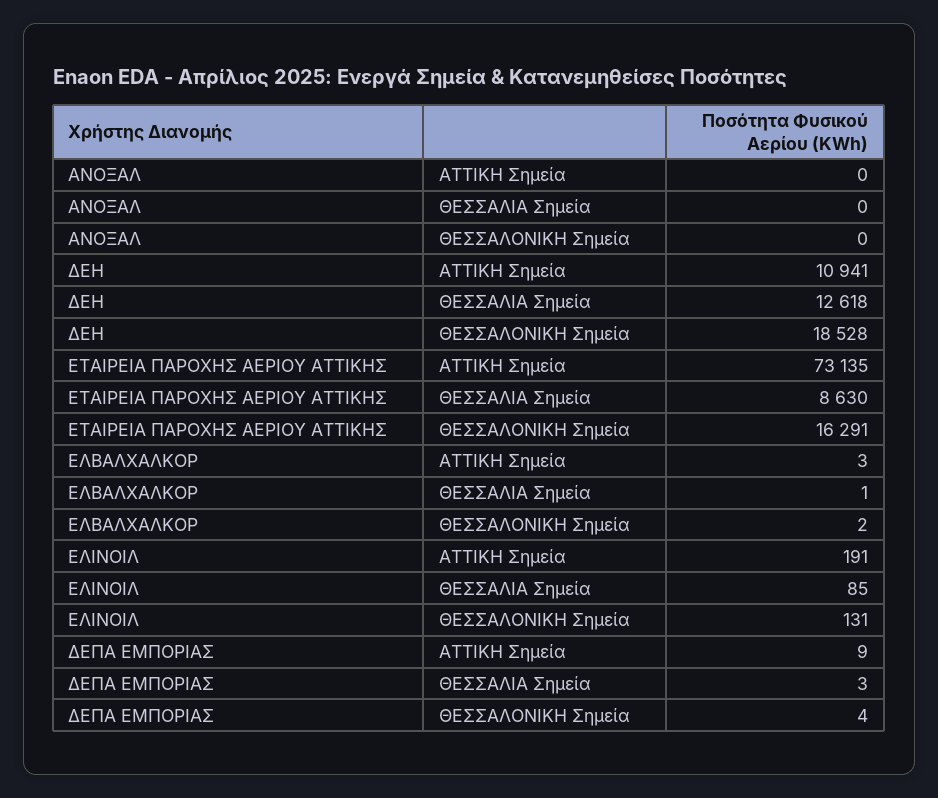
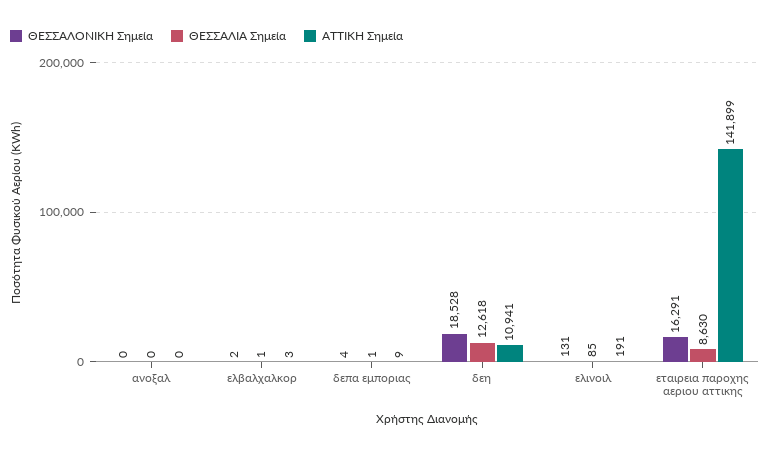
  {
    "ATTIKH Σημεία": {
      "ΑΝΟΞΑΛ": 0,
      "ΔΕΗ": 10941,
-     "ΕΤΑΙΡΕΙΑ ΠΑΡΟΧΗΣ ΑΕΡΙΟΥ ΑΤΤΙΚΗΣ": 73135,
+     "ΕΤΑΙΡΕΙΑ ΠΑΡΟΧΗΣ ΑΕΡΙΟΥ ΑΤΤΙΚΗΣ": 141899,
      "ΕΛΒΑΛΧΑΛΚΟΡ": 3,
      "ΕΛΙΝΟΙΛ": 191,
      "ΔΕΠΑ ΕΜΠΟΡΙΑΣ": 9
    },
    "ΘΕΣΣΑΛΙΑ Σημεία": {
      "ΑΝΟΞΑΛ": 0,
      "ΔΕΗ": 12618,
      "ΕΤΑΙΡΕΙΑ ΠΑΡΟΧΗΣ ΑΕΡΙΟΥ ΑΤΤΙΚΗΣ": 8630,
      "ΕΛΒΑΛΧΑΛΚΟΡ": 1,
      "ΕΛΙΝΟΙΛ": 85,
-     "ΔΕΠΑ ΕΜΠΟΡΙΑΣ": 3
+     "ΔΕΠΑ ΕΜΠΟΡΙΑΣ": 1
    },
    "ΘΕΣΣΑΛΟΝΙΚΗ Σημεία": {
      "ΑΝΟΞΑΛ": 0,
      "ΔΕΗ": 18528,
      "ΕΤΑΙΡΕΙΑ ΠΑΡΟΧΗΣ ΑΕΡΙΟΥ ΑΤΤΙΚΗΣ": 16291,
      "ΕΛΒΑΛΧΑΛΚΟΡ": 2,
      "ΕΛΙΝΟΙΛ": 131,
      "ΔΕΠΑ ΕΜΠΟΡΙΑΣ": 4
    }
  }

